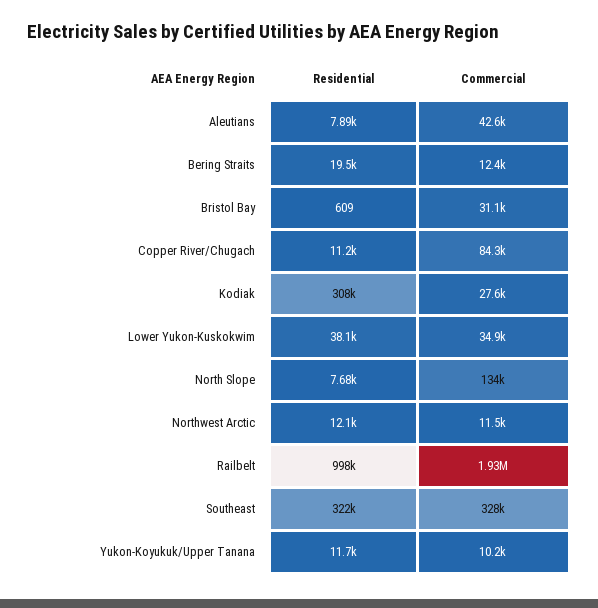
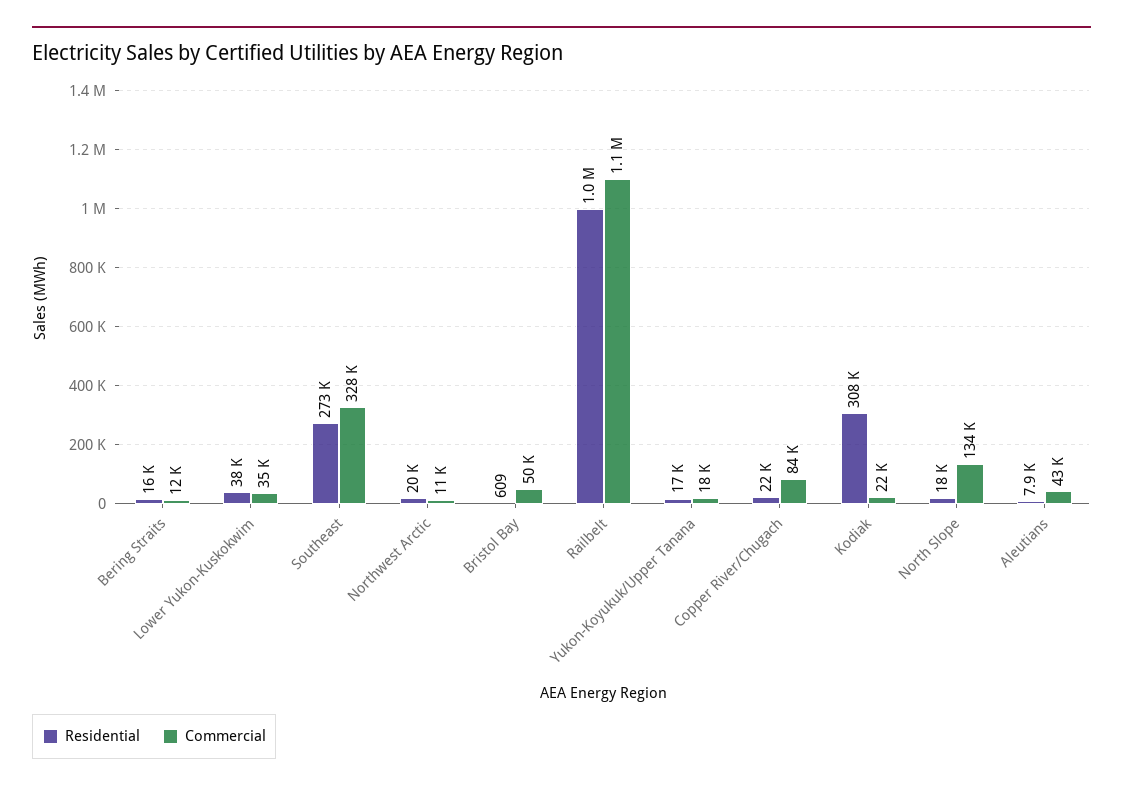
  {
    "Residential": {
      "Aleutians": 7890,
-     "Bering Straits": 19500,
+     "Bering Straits": 16000,
      "Bristol Bay": 609,
-     "Copper River/Chugach": 11200,
+     "Copper River/Chugach": 22000,
      "Kodiak": 308000,
      "Lower Yukon-Kuskokwim": 38100,
-     "North Slope": 7680,
+     "North Slope": 18000,
-     "Northwest Arctic": 12100,
+     "Northwest Arctic": 20000,
      "Railbelt": 998000,
-     "Southeast": 322000,
+     "Southeast": 273000,
-     "Yukon-Koyukuk/Upper Tanana": 11700
+     "Yukon-Koyukuk/Upper Tanana": 17000
    },
    "Commercial": {
      "Aleutians": 42600,
      "Bering Straits": 12400,
-     "Bristol Bay": 31100,
+     "Bristol Bay": 50000,
      "Copper River/Chugach": 84300,
-     "Kodiak": 27600,
+     "Kodiak": 22000,
      "Lower Yukon-Kuskokwim": 34900,
      "North Slope": 134000,
      "Northwest Arctic": 11500,
-     "Railbelt": 1930000,
+     "Railbelt": 1100000,
      "Southeast": 328000,
-     "Yukon-Koyukuk/Upper Tanana": 10200
+     "Yukon-Koyukuk/Upper Tanana": 18000
    }
  }

